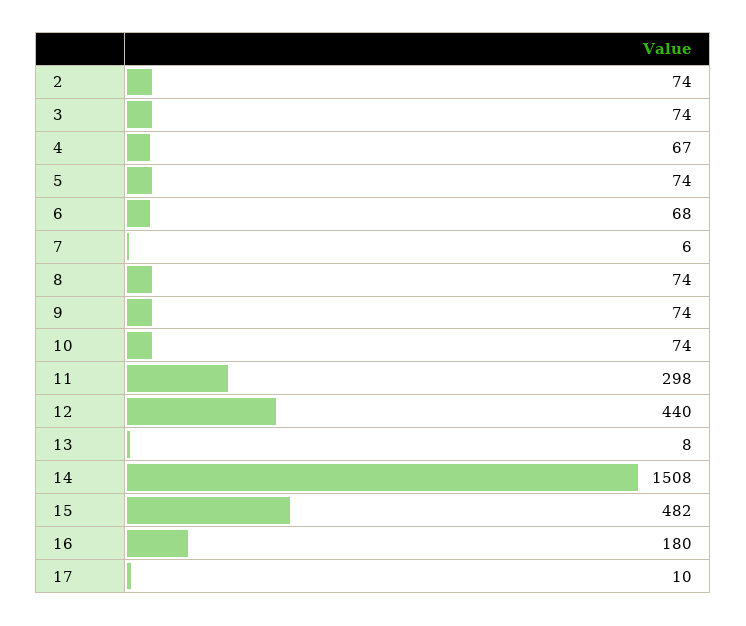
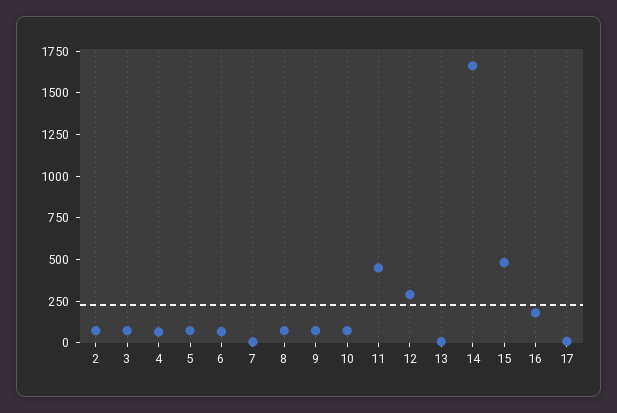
  {
    "2": 74,
    "3": 74,
    "4": 67,
    "5": 74,
    "6": 68,
    "7": 6,
    "8": 74,
    "9": 74,
    "10": 74,
-   "11": 298,
+   "11": 450,
-   "12": 440,
+   "12": 300,
    "13": 8,
-   "14": 1508,
+   "14": 1650,
    "15": 482,
    "16": 180,
    "17": 10
  }

